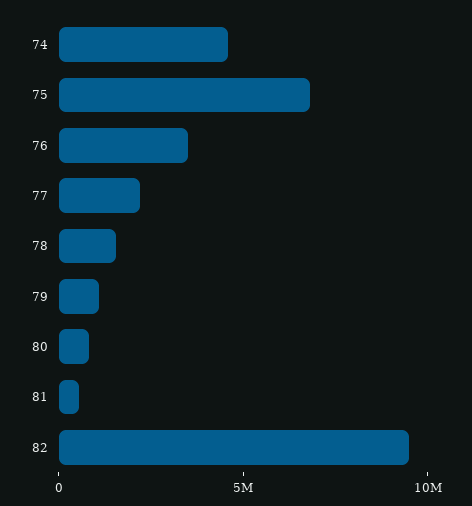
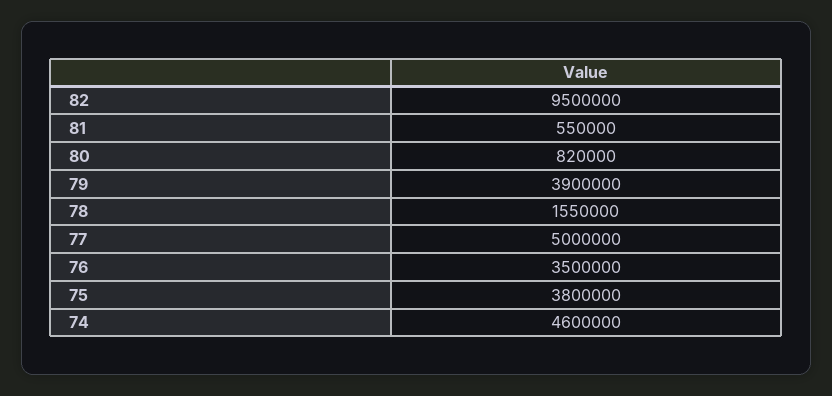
  {
    "74": 4600000,
-   "75": 7000000,
+   "75": 3800000,
    "76": 3500000,
-   "77": 2000000,
+   "77": 5000000,
    "78": 1550000,
-   "79": 1000000,
+   "79": 3900000,
    "80": 820000,
    "81": 550000,
    "82": 9500000
  }

